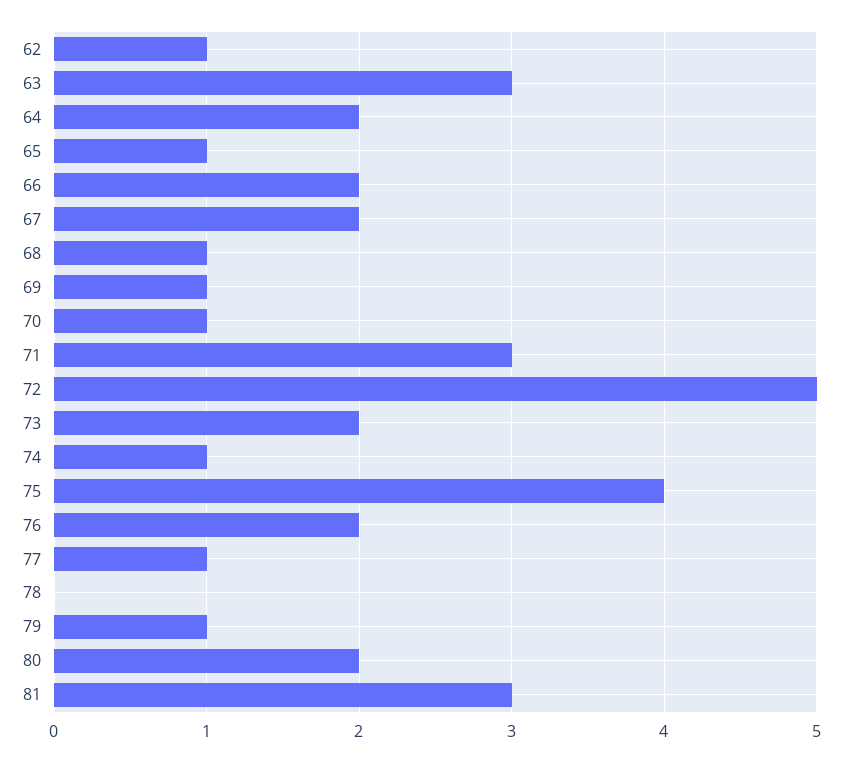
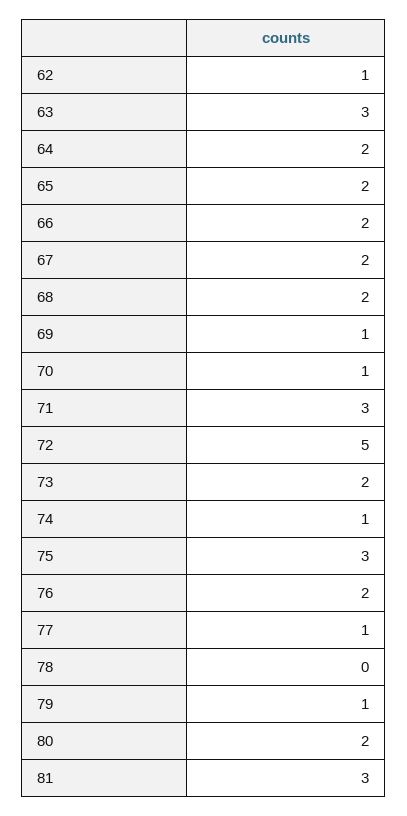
  {
    "62": 1,
    "63": 3,
    "64": 2,
-   "65": 1,
+   "65": 2,
    "66": 2,
    "67": 2,
-   "68": 1,
+   "68": 2,
    "69": 1,
    "70": 1,
    "71": 3,
    "72": 5,
    "73": 2,
    "74": 1,
-   "75": 4,
+   "75": 3,
    "76": 2,
    "77": 1,
    "78": 0,
    "79": 1,
    "80": 2,
    "81": 3
  }

